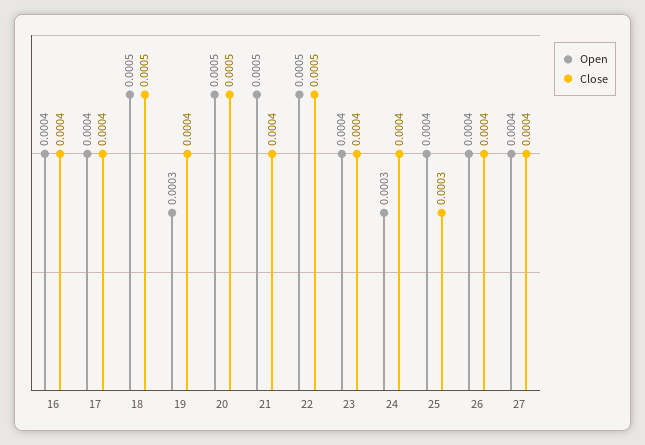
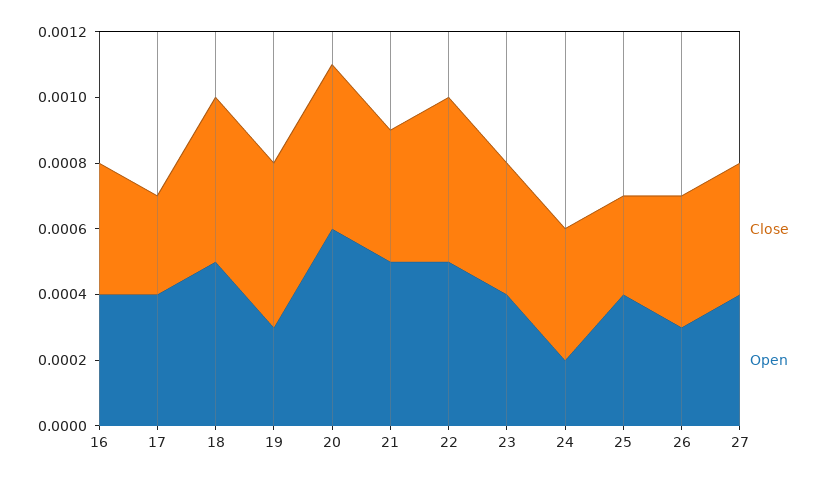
  {
    "Open": {
      "16": 0.0004,
      "17": 0.0004,
      "18": 0.0005,
      "19": 0.0003,
-     "20": 0.0005,
+     "20": 0.0006,
      "21": 0.0005,
      "22": 0.0005,
      "23": 0.0004,
-     "24": 0.0003,
+     "24": 0.0002,
      "25": 0.0004,
-     "26": 0.0004,
+     "26": 0.0003,
      "27": 0.0004
    },
    "Close": {
      "16": 0.0004,
-     "17": 0.0004,
+     "17": 0.0003,
      "18": 0.0005,
-     "19": 0.0004,
+     "19": 0.0005,
      "20": 0.0005,
      "21": 0.0004,
      "22": 0.0005,
      "23": 0.0004,
      "24": 0.0004,
      "25": 0.0003,
      "26": 0.0004,
      "27": 0.0004
    }
  }

